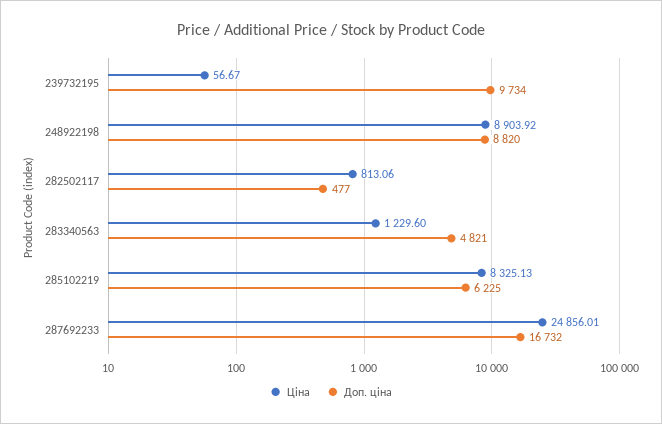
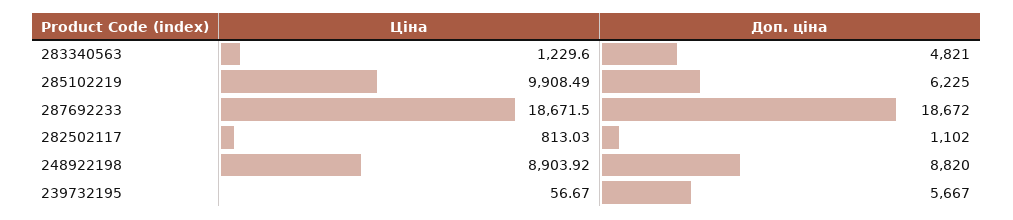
  {
    "Ціна": {
      "239732195": 56.67,
      "248922198": 8903.92,
-     "282502117": 813.06,
+     "282502117": 813.03,
      "283340563": 1229.6,
-     "285102219": 8325.13,
+     "285102219": 9908.49,
-     "287692233": 24856.01
+     "287692233": 18671.5
    },
    "Доп. ціна": {
-     "239732195": 9734,
+     "239732195": 5667,
      "248922198": 8820,
-     "282502117": 477,
+     "282502117": 1102,
      "283340563": 4821,
      "285102219": 6225,
-     "287692233": 16732
+     "287692233": 18672
    }
  }

